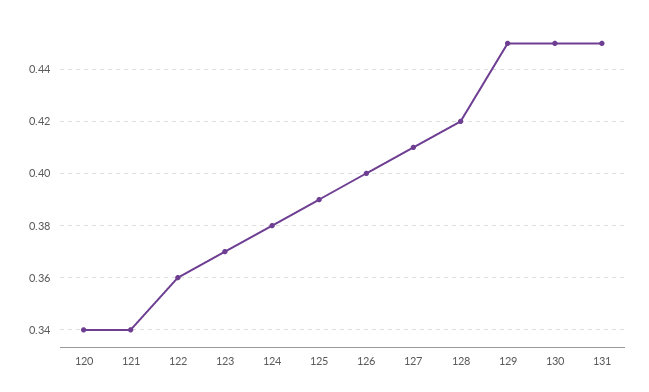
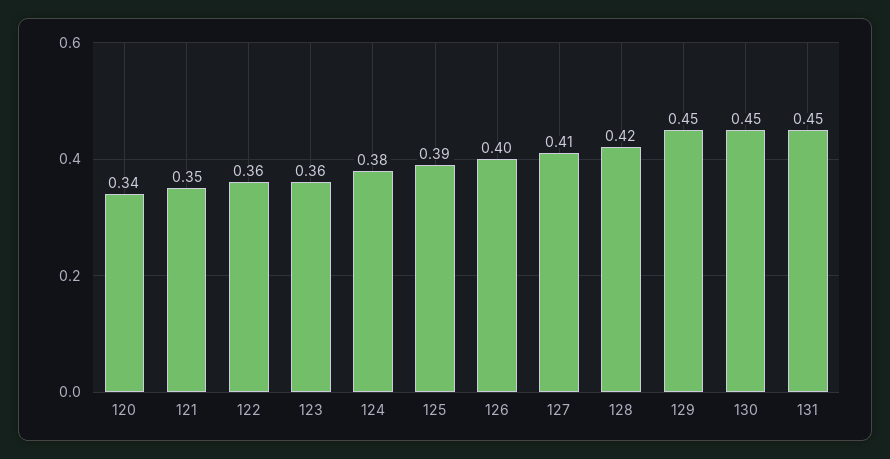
  {
    "120": 0.34,
-   "121": 0.34,
+   "121": 0.35,
    "122": 0.36,
-   "123": 0.37,
+   "123": 0.36,
    "124": 0.38,
    "125": 0.39,
    "126": 0.4,
    "127": 0.41,
    "128": 0.42,
    "129": 0.45,
    "130": 0.45,
    "131": 0.45
  }

